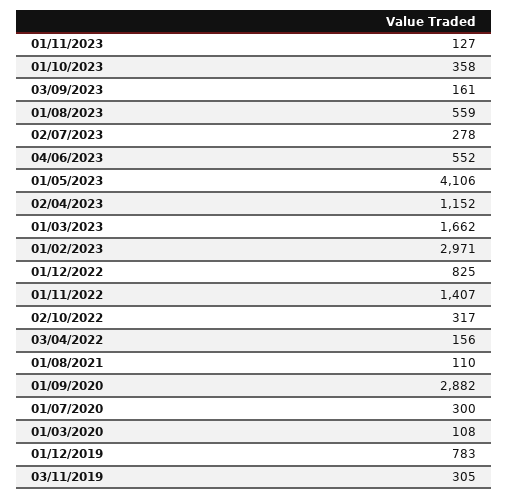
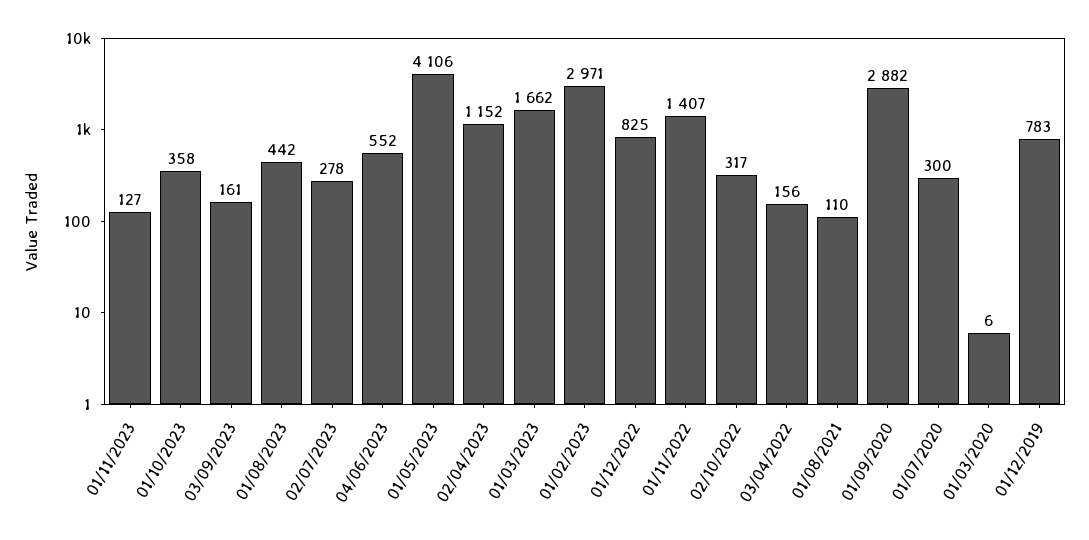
  {
    "01/11/2023": 127,
    "01/10/2023": 358,
    "03/09/2023": 161,
-   "01/08/2023": 559,
+   "01/08/2023": 442,
    "02/07/2023": 278,
    "04/06/2023": 552,
    "01/05/2023": 4106,
    "02/04/2023": 1152,
    "01/03/2023": 1662,
    "01/02/2023": 2971,
    "01/12/2022": 825,
    "01/11/2022": 1407,
    "02/10/2022": 317,
    "03/04/2022": 156,
    "01/08/2021": 110,
    "01/09/2020": 2882,
    "01/07/2020": 300,
-   "01/03/2020": 108,
+   "01/03/2020": 6,
-   "01/12/2019": 783,
+   "01/12/2019": 783
-   "03/11/2019": 305
  }

